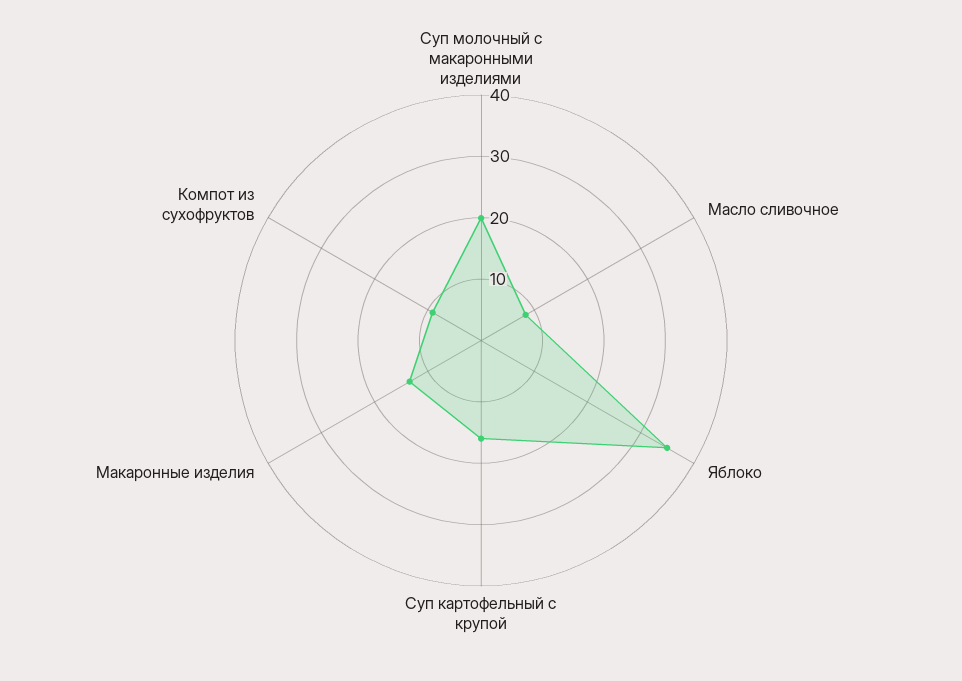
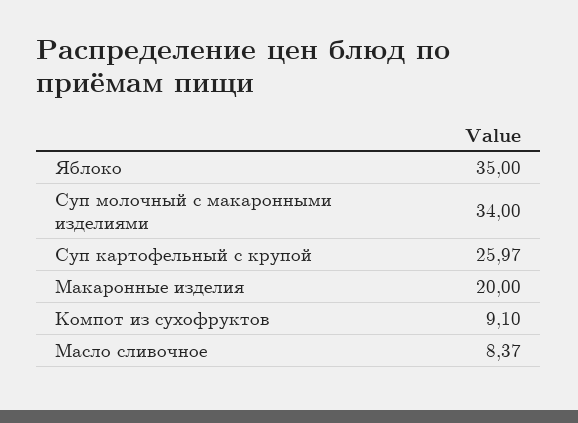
  {
-   "Суп молочный с макаронными изделиями": 20,
+   "Суп молочный с макаронными изделиями": 34,
    "Масло сливочное": 8.37,
    "Яблоко": 35,
-   "Суп картофельный с крупой": 16,
+   "Суп картофельный с крупой": 25.97,
-   "Макаронные изделия": 14,
+   "Макаронные изделия": 20,
    "Компот из сухофруктов": 9.1
  }

